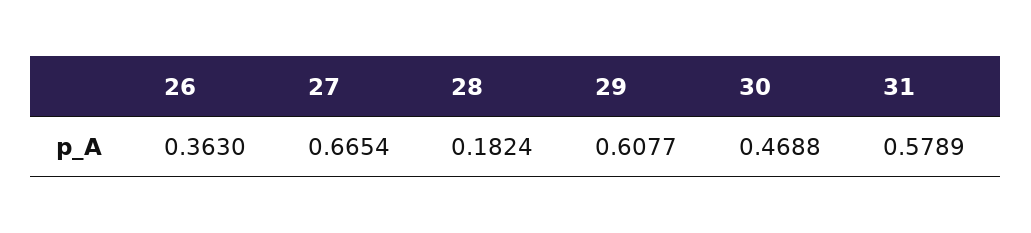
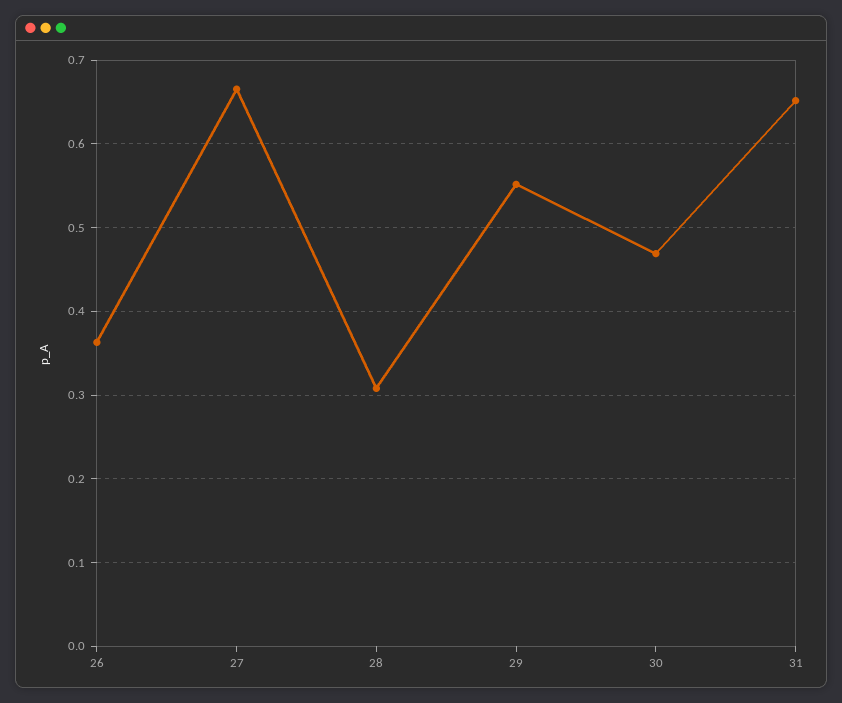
  {
    "26": 0.363,
    "27": 0.6654,
-   "28": 0.1824,
+   "28": 0.31,
-   "29": 0.6077,
+   "29": 0.55,
    "30": 0.4688,
-   "31": 0.5789
+   "31": 0.65
  }

